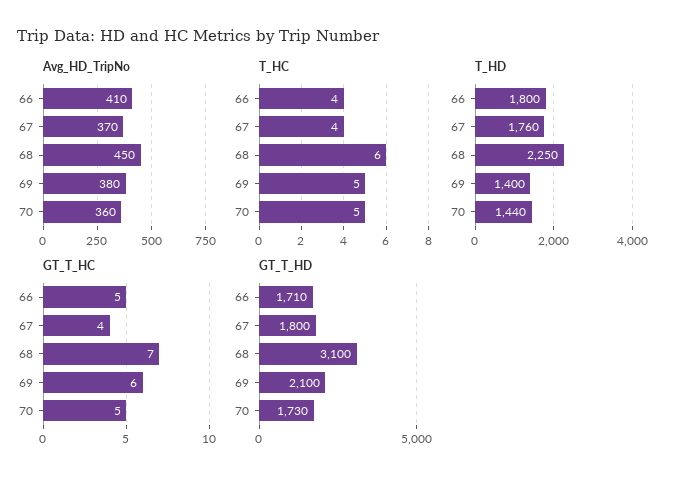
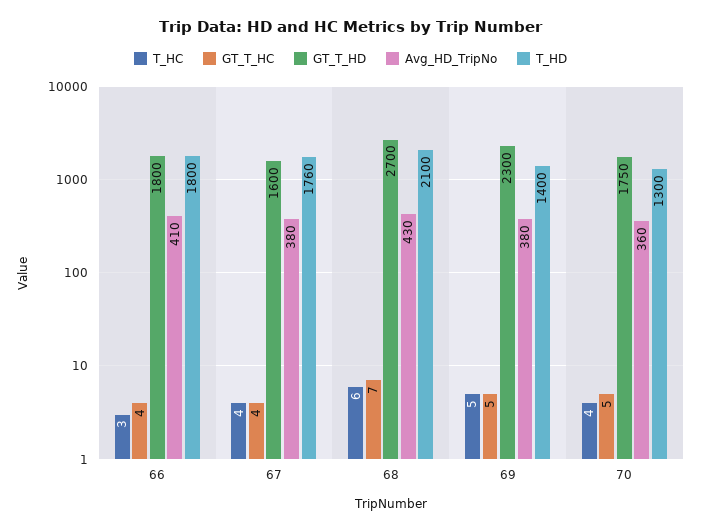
  {
    "Avg_HD_TripNo": {
      "66": 410,
-     "67": 370,
+     "67": 380,
-     "68": 450,
+     "68": 430,
      "69": 380,
      "70": 360
    },
    "T_HC": {
-     "66": 4,
+     "66": 3,
      "67": 4,
      "68": 6,
      "69": 5,
-     "70": 5
+     "70": 4
    },
    "T_HD": {
      "66": 1800,
      "67": 1760,
-     "68": 2250,
+     "68": 2100,
      "69": 1400,
-     "70": 1440
+     "70": 1300
    },
    "GT_T_HC": {
-     "66": 5,
+     "66": 4,
      "67": 4,
      "68": 7,
-     "69": 6,
+     "69": 5,
      "70": 5
    },
    "GT_T_HD": {
-     "66": 1710,
+     "66": 1800,
-     "67": 1800,
+     "67": 1600,
-     "68": 3100,
+     "68": 2700,
-     "69": 2100,
+     "69": 2300,
-     "70": 1730
+     "70": 1750
    }
  }

